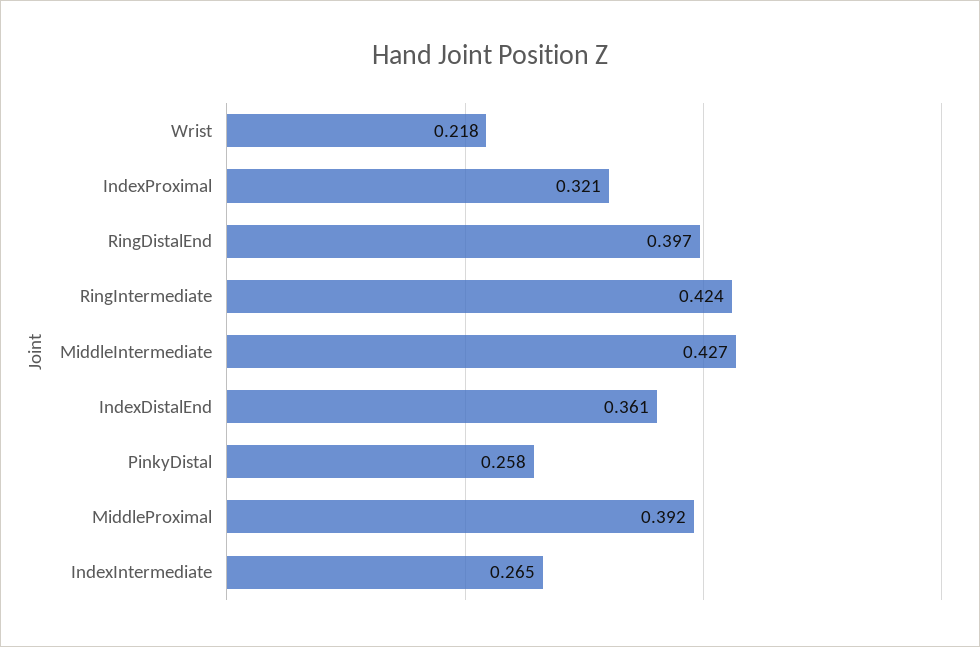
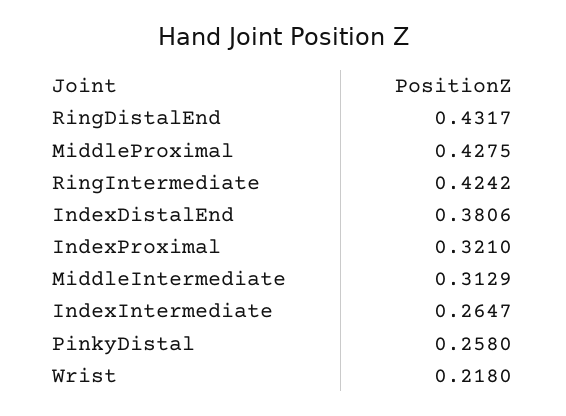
  {
    "Wrist": 0.218,
    "IndexProximal": 0.321,
-   "RingDistalEnd": 0.397,
+   "RingDistalEnd": 0.4317,
    "RingIntermediate": 0.4242,
-   "MiddleIntermediate": 0.427,
+   "MiddleIntermediate": 0.3129,
-   "IndexDistalEnd": 0.361,
+   "IndexDistalEnd": 0.3806,
    "PinkyDistal": 0.258,
-   "MiddleProximal": 0.392,
+   "MiddleProximal": 0.4275,
    "IndexIntermediate": 0.2647
  }

